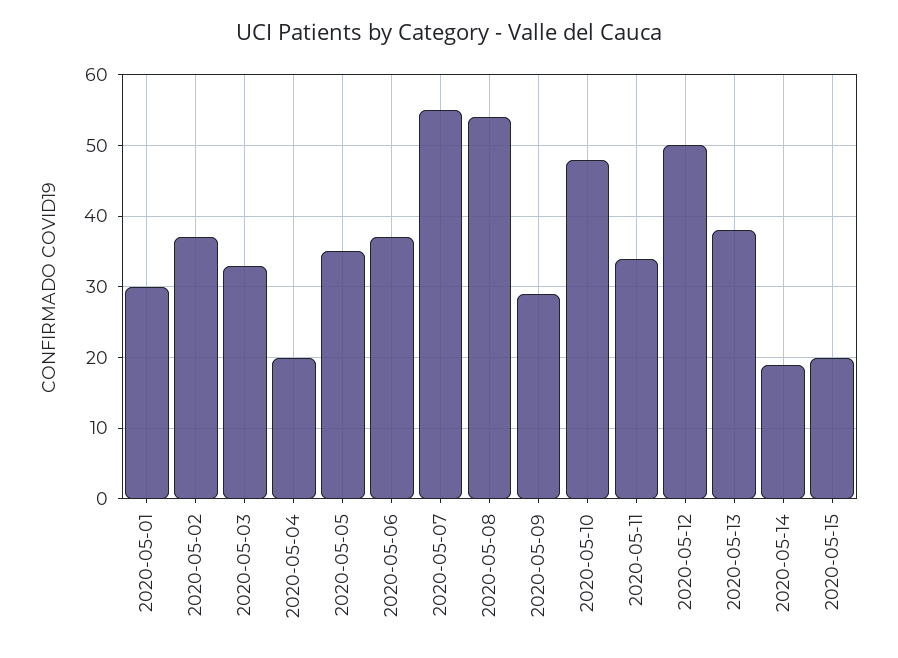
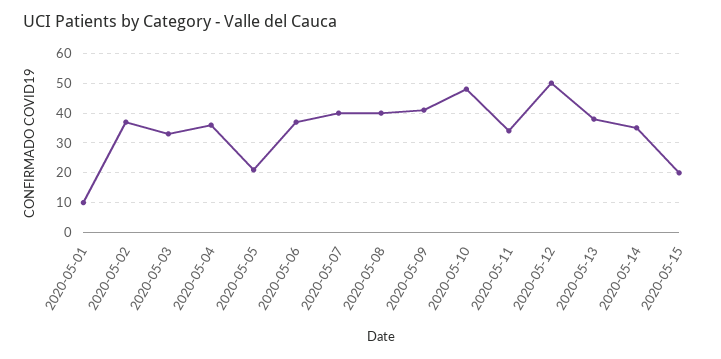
  {
-   "2020-05-01": 30,
+   "2020-05-01": 10,
    "2020-05-02": 37,
    "2020-05-03": 33,
-   "2020-05-04": 20,
+   "2020-05-04": 35,
-   "2020-05-05": 35,
+   "2020-05-05": 20,
    "2020-05-06": 37,
-   "2020-05-07": 55,
+   "2020-05-07": 40,
-   "2020-05-08": 54,
+   "2020-05-08": 40,
-   "2020-05-09": 29,
+   "2020-05-09": 40,
    "2020-05-10": 48,
    "2020-05-11": 34,
    "2020-05-12": 50,
    "2020-05-13": 38,
-   "2020-05-14": 19,
+   "2020-05-14": 35,
    "2020-05-15": 20
  }

